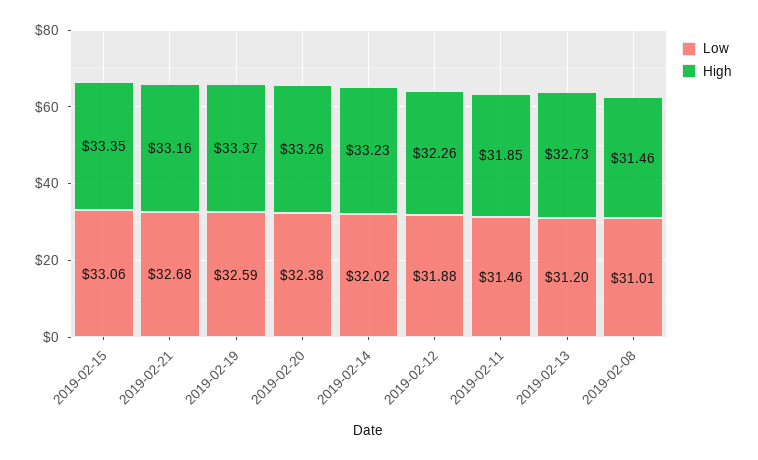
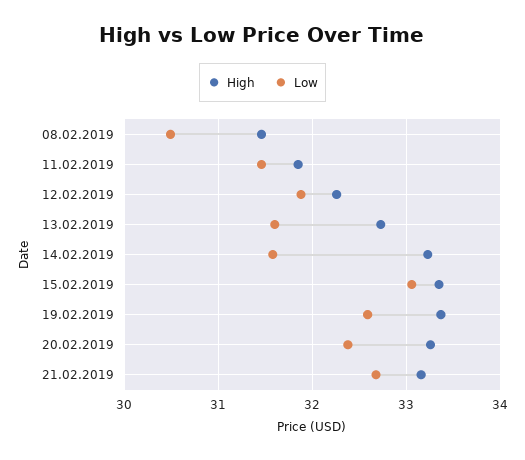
  {
    "Low": {
      "2019-02-15": 33.06,
      "2019-02-21": 32.68,
      "2019-02-19": 32.59,
      "2019-02-20": 32.38,
-     "2019-02-14": 32.02,
+     "2019-02-14": 31.6,
      "2019-02-12": 31.88,
      "2019-02-11": 31.46,
-     "2019-02-13": 31.2,
+     "2019-02-13": 31.6,
-     "2019-02-08": 31.01
+     "2019-02-08": 30.5
    },
    "High": {
      "2019-02-15": 33.35,
      "2019-02-21": 33.16,
      "2019-02-19": 33.37,
      "2019-02-20": 33.26,
      "2019-02-14": 33.23,
      "2019-02-12": 32.26,
      "2019-02-11": 31.85,
      "2019-02-13": 32.73,
      "2019-02-08": 31.46
    }
  }

